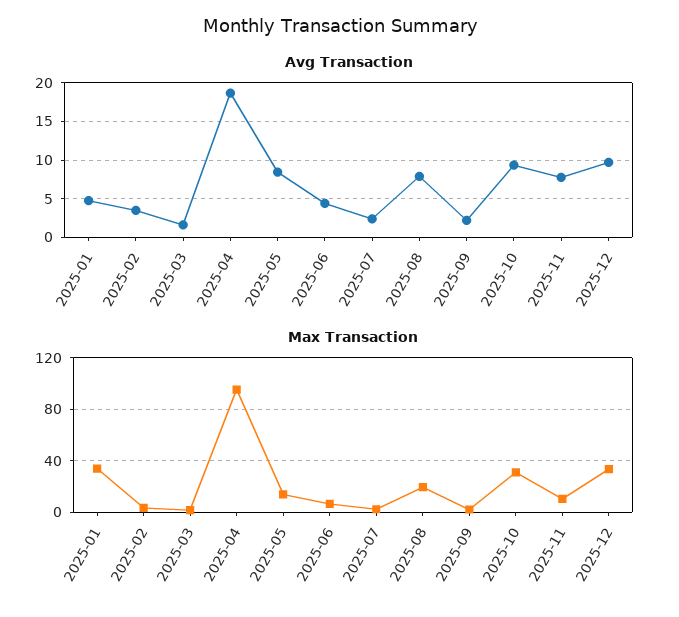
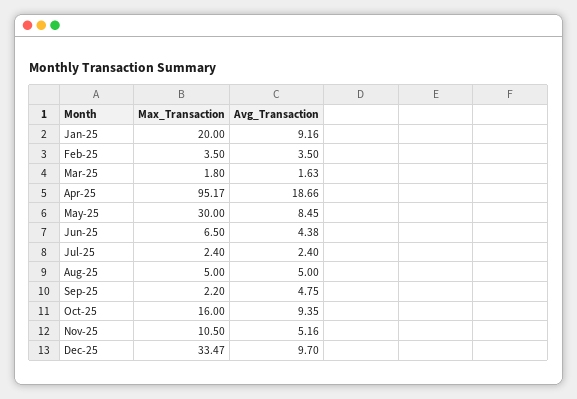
  {
    "Avg Transaction": {
-     "2025-01": 5,
+     "2025-01": 9.16,
      "2025-02": 3.5,
      "2025-03": 1.63,
      "2025-04": 18.66,
      "2025-05": 8.45,
      "2025-06": 4.38,
      "2025-07": 2.4,
-     "2025-08": 8,
+     "2025-08": 5,
-     "2025-09": 2,
+     "2025-09": 4.75,
      "2025-10": 9.35,
-     "2025-11": 8,
+     "2025-11": 5.16,
      "2025-12": 9.7
    },
    "Max Transaction": {
-     "2025-01": 35,
+     "2025-01": 20,
      "2025-02": 3.5,
      "2025-03": 1.8,
      "2025-04": 95.17,
-     "2025-05": 15,
+     "2025-05": 30,
      "2025-06": 6.5,
      "2025-07": 2.4,
-     "2025-08": 20,
+     "2025-08": 5,
      "2025-09": 2.2,
-     "2025-10": 30,
+     "2025-10": 16,
      "2025-11": 10.5,
      "2025-12": 33.47
    }
  }

